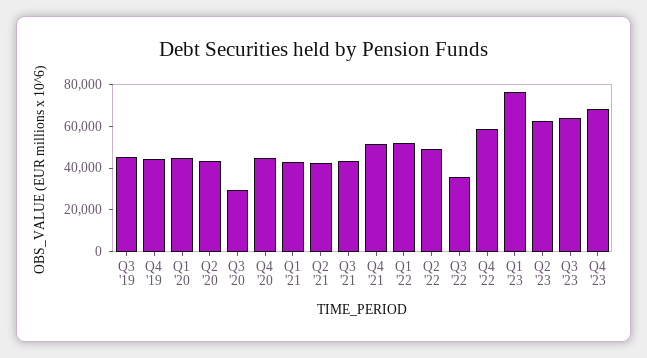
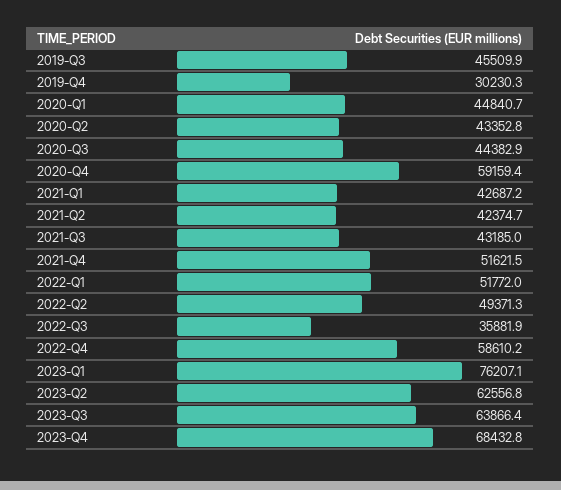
  {
    "Q3 '19": 45509.9,
-   "Q4 '19": 45000,
+   "Q4 '19": 30230.3,
    "Q1 '20": 44840.7,
    "Q2 '20": 43352.8,
-   "Q3 '20": 30000,
+   "Q3 '20": 44382.9,
-   "Q4 '20": 45000,
+   "Q4 '20": 59159.4,
    "Q1 '21": 42687.2,
    "Q2 '21": 42374.7,
    "Q3 '21": 43185,
    "Q4 '21": 51621.5,
    "Q1 '22": 51772,
    "Q2 '22": 49371.3,
    "Q3 '22": 35881.9,
    "Q4 '22": 58610.2,
    "Q1 '23": 76207.1,
    "Q2 '23": 62556.8,
    "Q3 '23": 63866.4,
    "Q4 '23": 68432.8
  }

